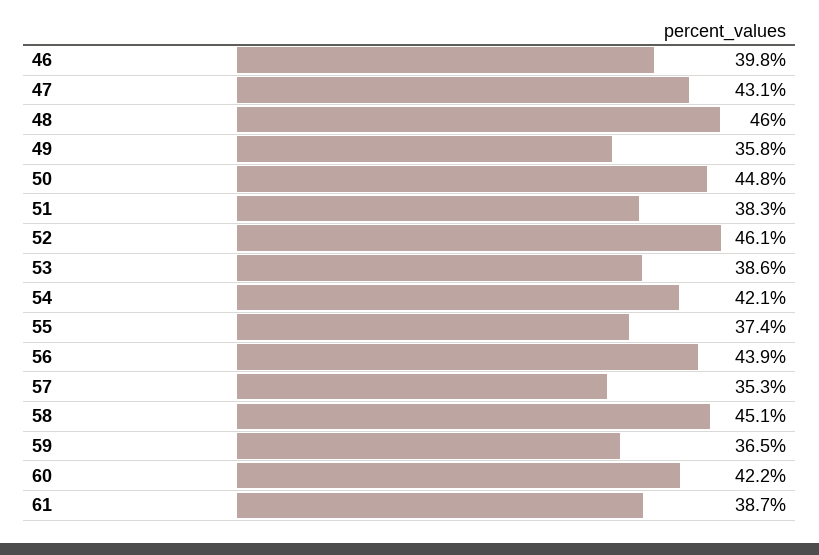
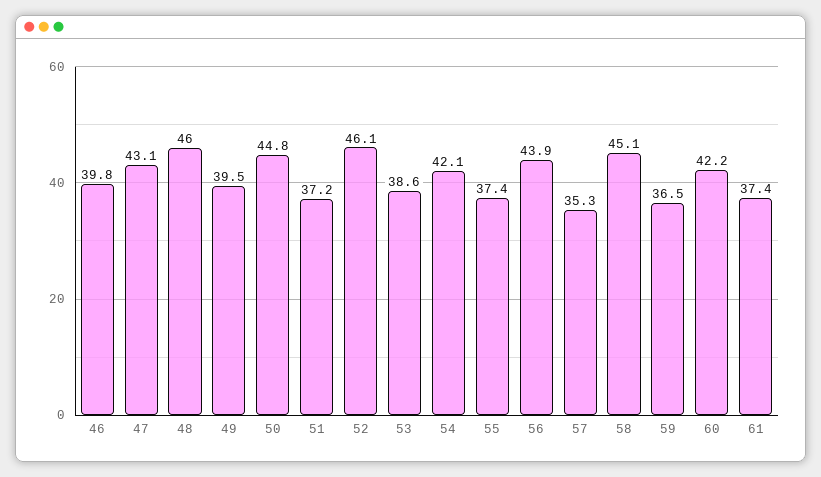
  {
    "46": 39.8,
    "47": 43.1,
    "48": 46,
-   "49": 35.8,
+   "49": 39.5,
    "50": 44.8,
-   "51": 38.3,
+   "51": 37.2,
    "52": 46.1,
    "53": 38.6,
    "54": 42.1,
    "55": 37.4,
    "56": 43.9,
    "57": 35.3,
    "58": 45.1,
    "59": 36.5,
    "60": 42.2,
-   "61": 38.7
+   "61": 37.4
  }

